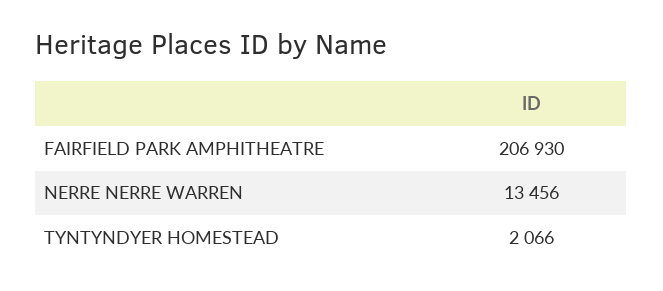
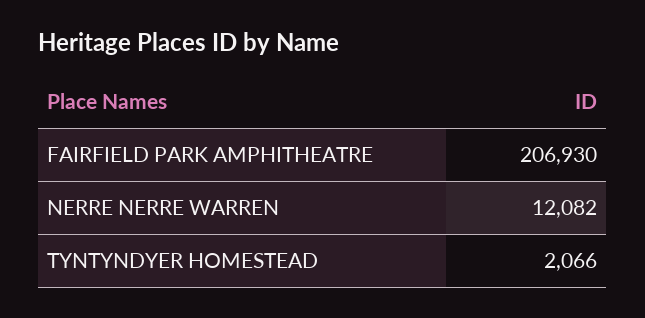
  {
    "FAIRFIELD PARK AMPHITHEATRE": 206930,
-   "NERRE NERRE WARREN": 13456,
+   "NERRE NERRE WARREN": 12082,
    "TYNTYNDYER HOMESTEAD": 2066
  }

